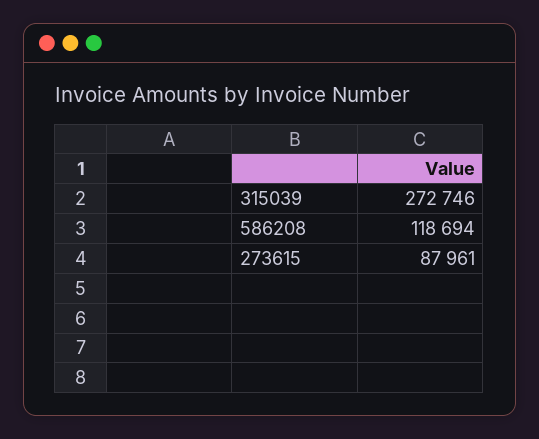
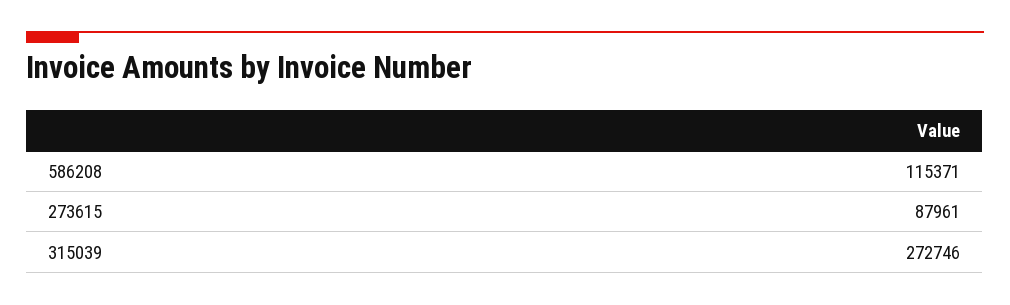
  {
    "315039": 272746,
-   "586208": 118694,
+   "586208": 115371,
    "273615": 87961
  }

